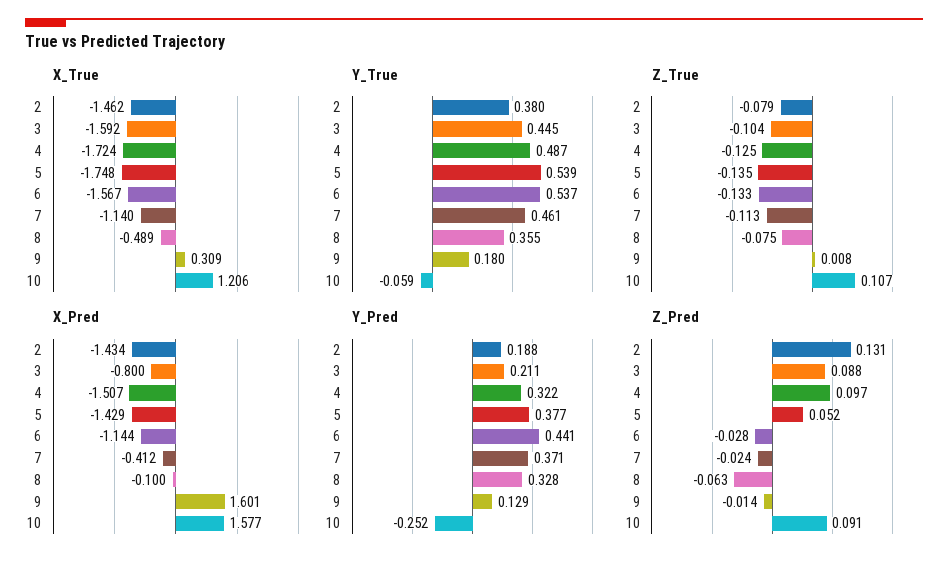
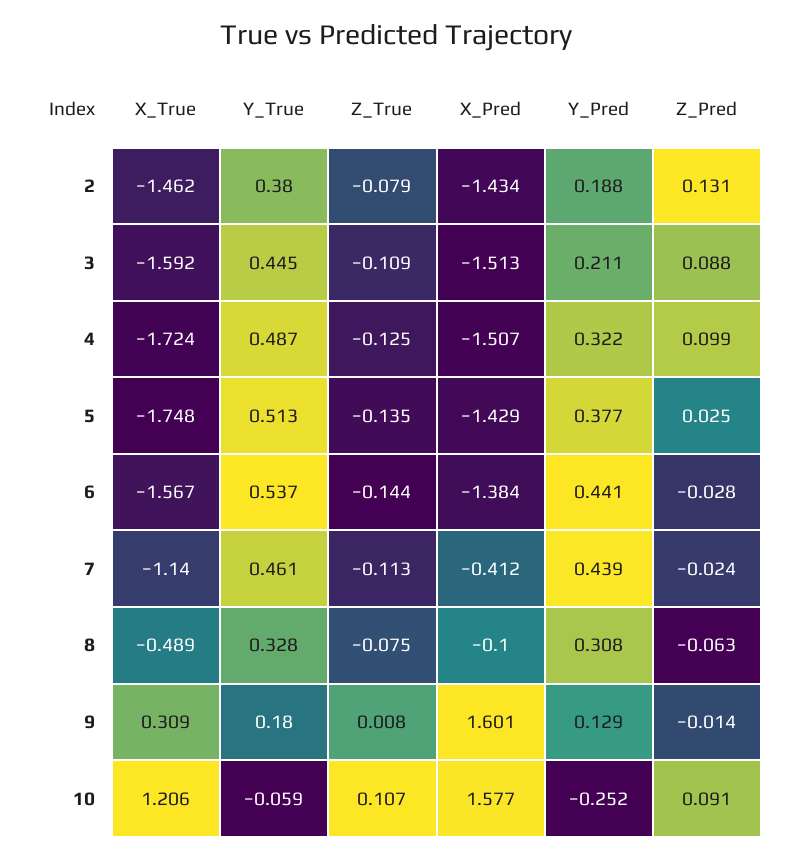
  {
    "X_True": {
      "2": -1.462,
      "3": -1.592,
      "4": -1.724,
      "5": -1.748,
      "6": -1.567,
      "7": -1.14,
      "8": -0.489,
      "9": 0.309,
      "10": 1.206
    },
    "Y_True": {
      "2": 0.38,
      "3": 0.445,
      "4": 0.487,
-     "5": 0.539,
+     "5": 0.513,
      "6": 0.537,
      "7": 0.461,
-     "8": 0.355,
+     "8": 0.328,
      "9": 0.18,
      "10": -0.059
    },
    "Z_True": {
      "2": -0.079,
-     "3": -0.104,
+     "3": -0.109,
      "4": -0.125,
      "5": -0.135,
-     "6": -0.133,
+     "6": -0.144,
      "7": -0.113,
      "8": -0.075,
      "9": 0.008,
      "10": 0.107
    },
    "X_Pred": {
      "2": -1.434,
-     "3": -0.8,
+     "3": -1.513,
      "4": -1.507,
      "5": -1.429,
-     "6": -1.144,
+     "6": -1.384,
      "7": -0.412,
      "8": -0.1,
      "9": 1.601,
      "10": 1.577
    },
    "Y_Pred": {
      "2": 0.188,
      "3": 0.211,
      "4": 0.322,
      "5": 0.377,
      "6": 0.441,
-     "7": 0.371,
+     "7": 0.439,
-     "8": 0.328,
+     "8": 0.308,
      "9": 0.129,
      "10": -0.252
    },
    "Z_Pred": {
      "2": 0.131,
      "3": 0.088,
-     "4": 0.097,
+     "4": 0.099,
-     "5": 0.052,
+     "5": 0.025,
      "6": -0.028,
      "7": -0.024,
      "8": -0.063,
      "9": -0.014,
      "10": 0.091
    }
  }

